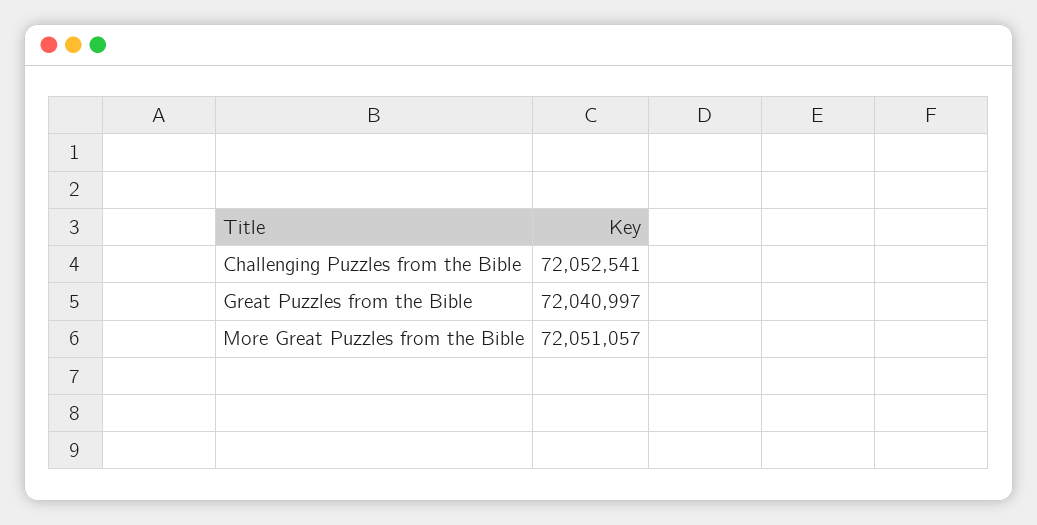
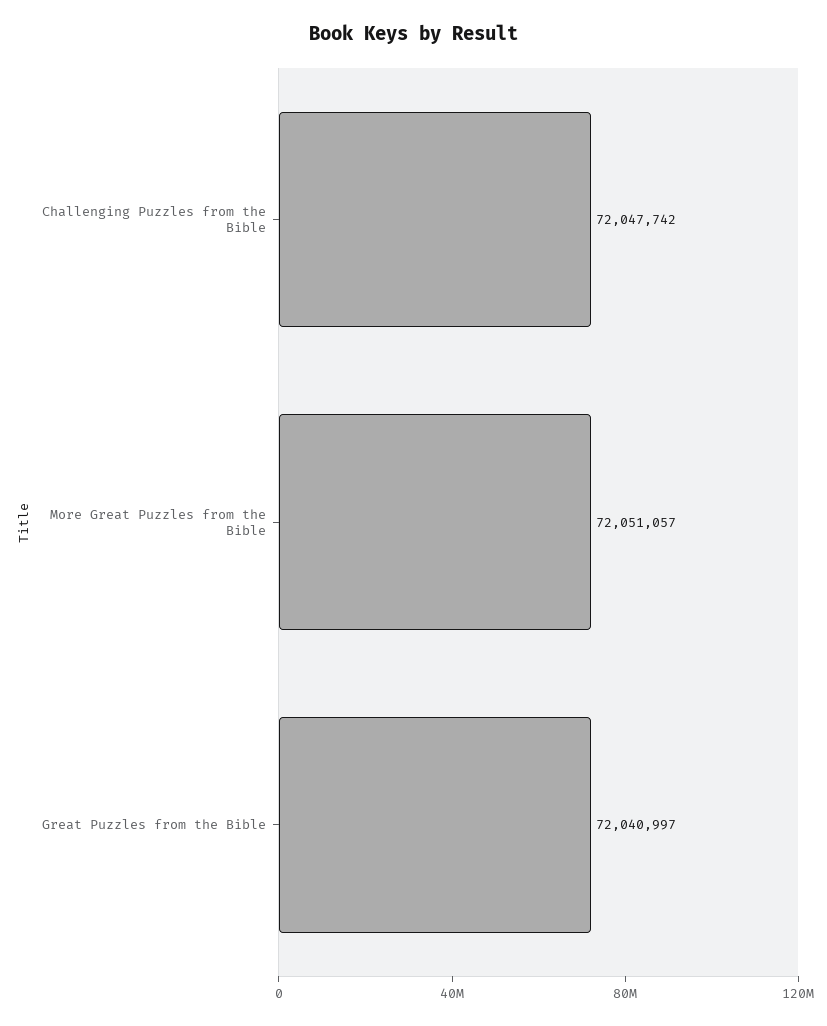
  {
-   "Challenging Puzzles from the Bible": 72052541,
+   "Challenging Puzzles from the Bible": 72047742,
    "Great Puzzles from the Bible": 72040997,
    "More Great Puzzles from the Bible": 72051057
  }

